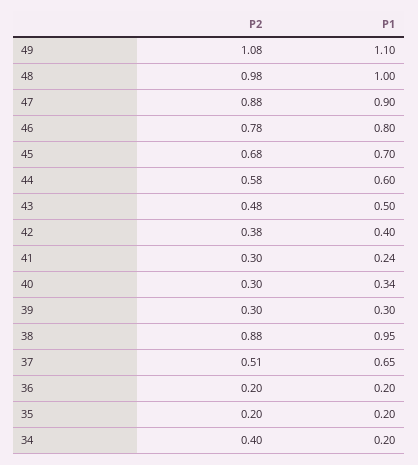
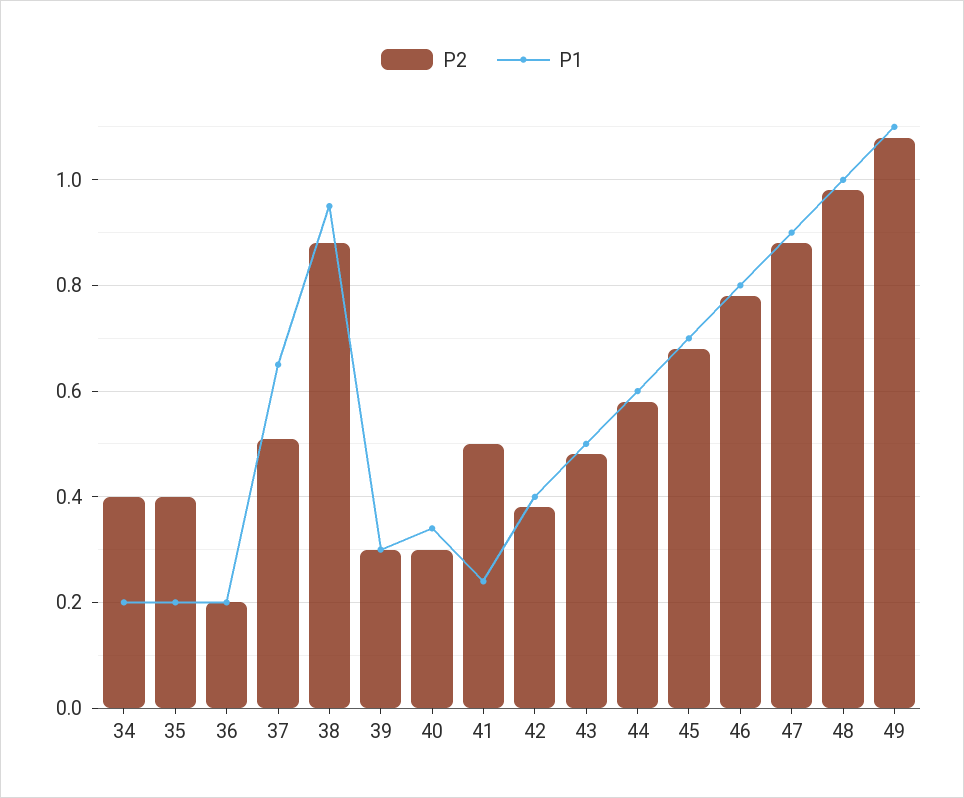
  {
    "P2": {
      "49": 1.08,
      "48": 0.98,
      "47": 0.88,
      "46": 0.78,
      "45": 0.68,
      "44": 0.58,
      "43": 0.48,
      "42": 0.38,
-     "41": 0.3,
+     "41": 0.5,
      "40": 0.3,
      "39": 0.3,
      "38": 0.88,
      "37": 0.51,
      "36": 0.2,
-     "35": 0.2,
+     "35": 0.4,
      "34": 0.4
    },
    "P1": {
      "49": 1.1,
      "48": 1,
      "47": 0.9,
      "46": 0.8,
      "45": 0.7,
      "44": 0.6,
      "43": 0.5,
      "42": 0.4,
      "41": 0.24,
      "40": 0.34,
      "39": 0.3,
      "38": 0.95,
      "37": 0.65,
      "36": 0.2,
      "35": 0.2,
      "34": 0.2
    }
  }

